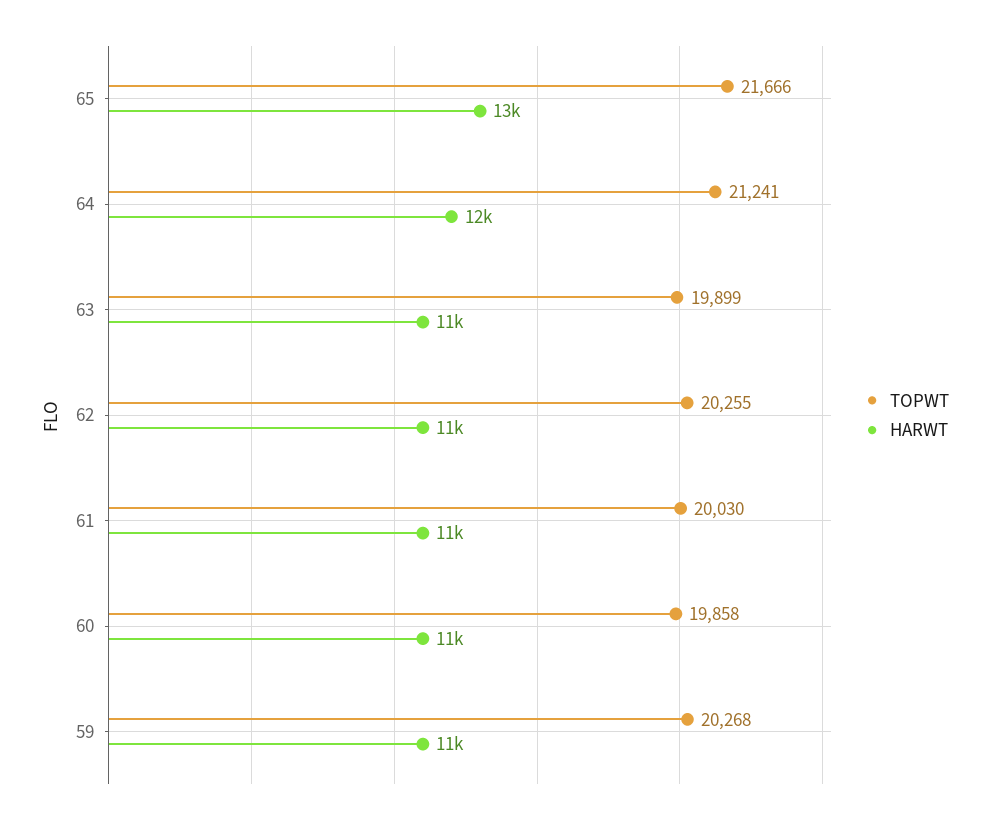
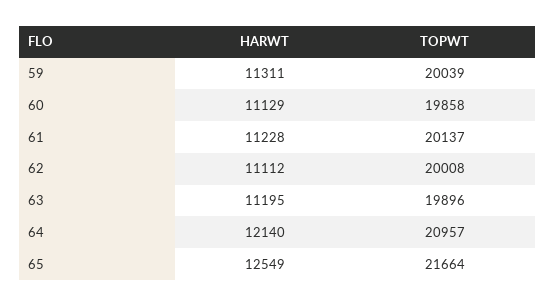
  {
    "TOPWT": {
-     "65": 21666,
+     "65": 21664,
-     "64": 21241,
+     "64": 20957,
-     "63": 19899,
+     "63": 19896,
-     "62": 20255,
+     "62": 20008,
-     "61": 20030,
+     "61": 20137,
      "60": 19858,
-     "59": 20268
+     "59": 20039
    },
    "HARWT": {
      "65": 12549,
      "64": 12140,
      "63": 11195,
      "62": 11112,
      "61": 11228,
      "60": 11129,
      "59": 11311
    }
  }

